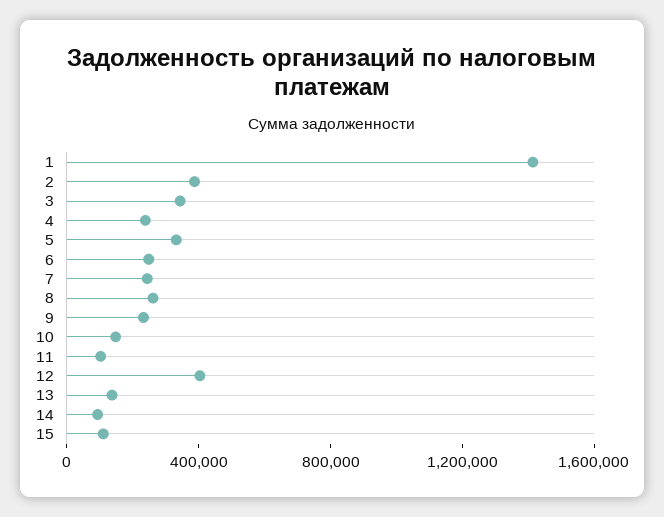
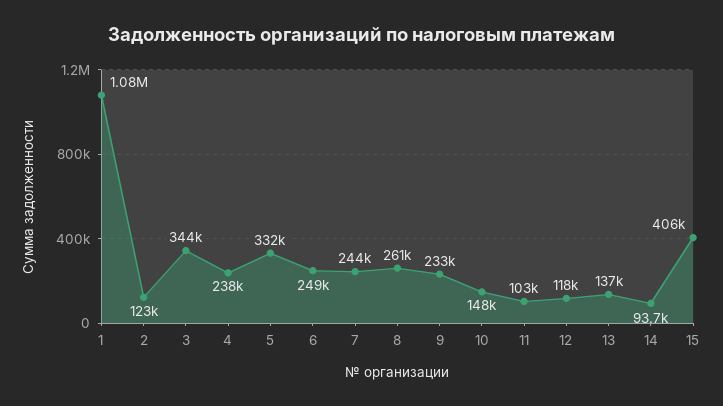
  {
-   "1": 1400000,
+   "1": 1080000,
-   "2": 400000,
+   "2": 123000,
    "3": 344000,
    "4": 238000,
    "5": 332000,
    "6": 249000,
    "7": 244000,
    "8": 261000,
    "9": 233000,
    "10": 148000,
    "11": 103000,
-   "12": 400000,
+   "12": 118000,
    "13": 137000,
    "14": 93700,
-   "15": 100000
+   "15": 406000
  }

